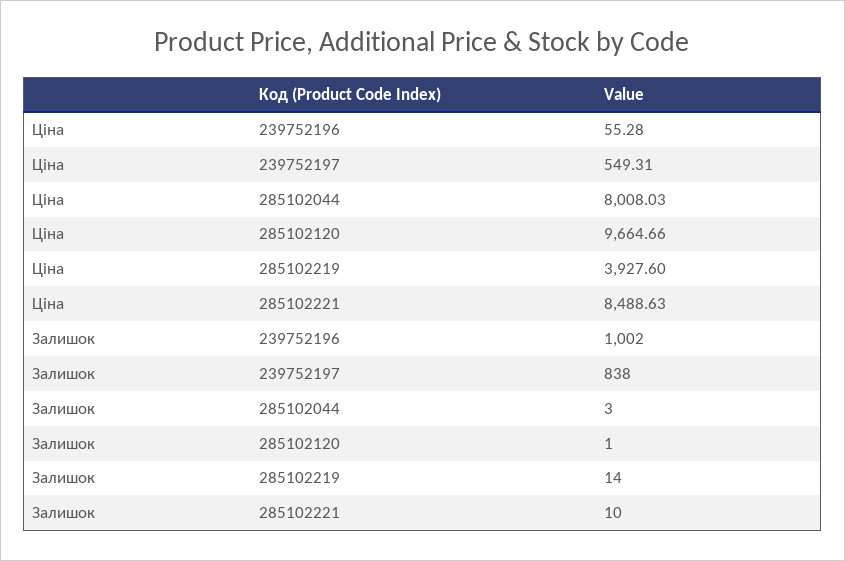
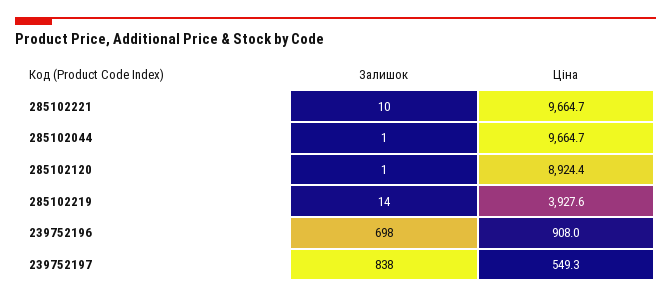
  {
    "Ціна": {
-     "239752196": 55.28,
+     "239752196": 908,
      "239752197": 549.31,
-     "285102044": 8008.03,
+     "285102044": 9664.7,
-     "285102120": 9664.66,
+     "285102120": 8924.4,
      "285102219": 3927.6,
-     "285102221": 8488.63
+     "285102221": 9664.7
    },
    "Залишок": {
-     "239752196": 1002,
+     "239752196": 698,
      "239752197": 838,
-     "285102044": 3,
+     "285102044": 1,
      "285102120": 1,
      "285102219": 14,
      "285102221": 10
    }
  }

